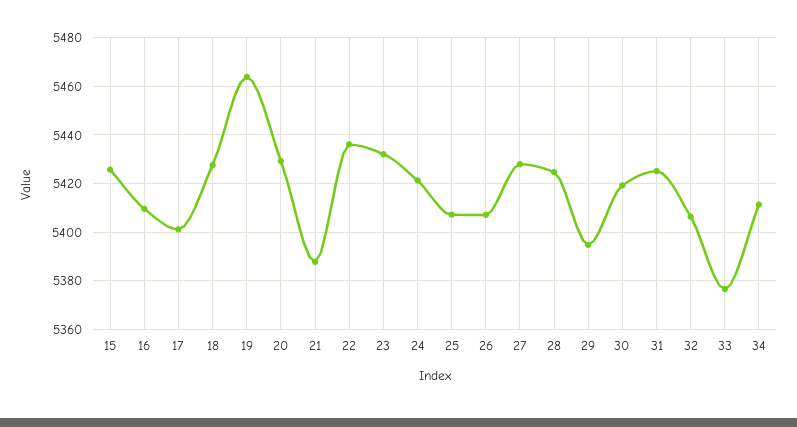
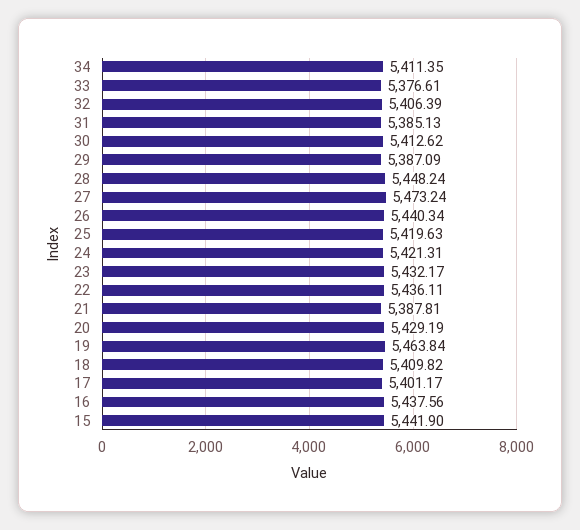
  {
-   "15": 5425,
+   "15": 5441.9,
-   "16": 5410,
+   "16": 5437.56,
    "17": 5401.17,
-   "18": 5427.5,
+   "18": 5409.82,
    "19": 5463.84,
    "20": 5429.19,
    "21": 5387.81,
    "22": 5436.11,
    "23": 5432.17,
    "24": 5421.31,
-   "25": 5407.5,
+   "25": 5419.63,
-   "26": 5407.5,
+   "26": 5440.34,
-   "27": 5427.5,
+   "27": 5473.24,
-   "28": 5425,
+   "28": 5448.24,
-   "29": 5395,
+   "29": 5387.09,
-   "30": 5420,
+   "30": 5412.62,
-   "31": 5425,
+   "31": 5385.13,
    "32": 5406.39,
    "33": 5376.61,
    "34": 5411.35
  }

